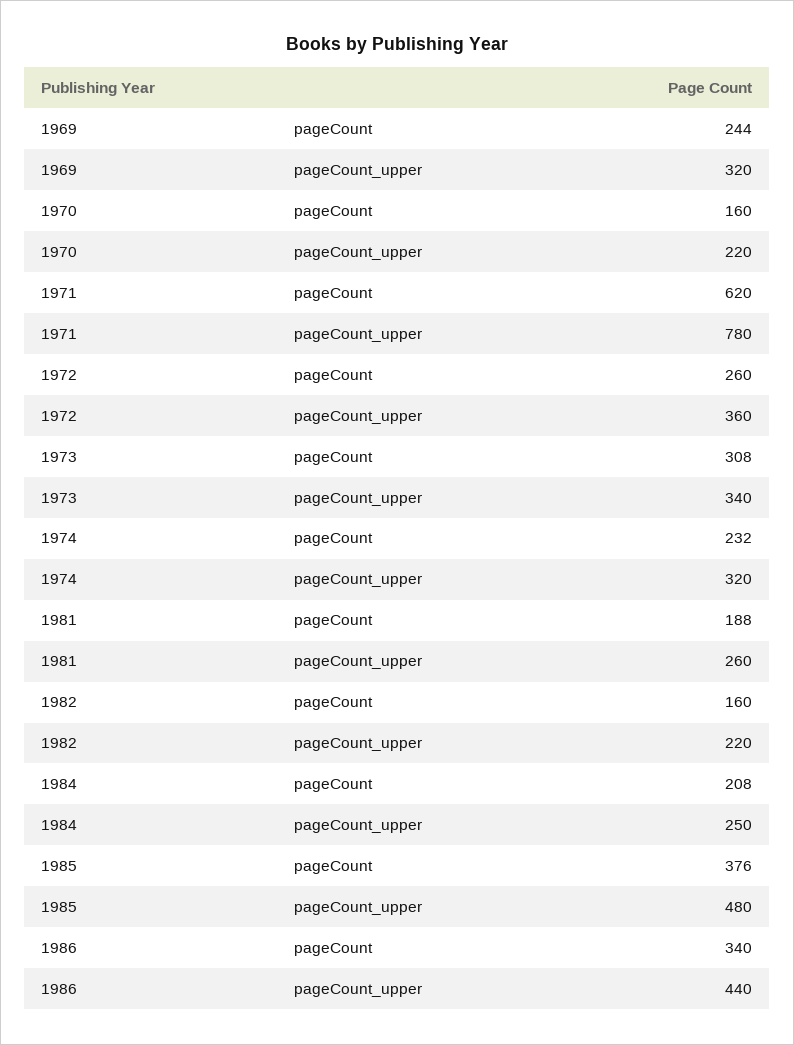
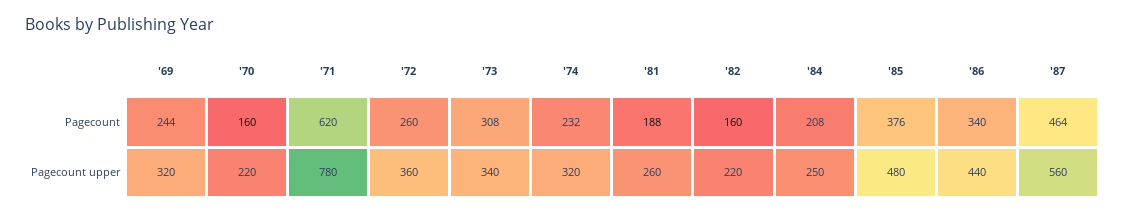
  {
    "1969": {
      "pageCount": 244,
      "pageCount_upper": 320
    },
    "1970": {
      "pageCount": 160,
      "pageCount_upper": 220
    },
    "1971": {
      "pageCount": 620,
      "pageCount_upper": 780
    },
    "1972": {
      "pageCount": 260,
      "pageCount_upper": 360
    },
    "1973": {
      "pageCount": 308,
      "pageCount_upper": 340
    },
    "1974": {
      "pageCount": 232,
      "pageCount_upper": 320
    },
    "1981": {
      "pageCount": 188,
      "pageCount_upper": 260
    },
    "1982": {
      "pageCount": 160,
      "pageCount_upper": 220
    },
    "1984": {
      "pageCount": 208,
      "pageCount_upper": 250
    },
    "1985": {
      "pageCount": 376,
      "pageCount_upper": 480
    },
    "1986": {
      "pageCount": 340,
      "pageCount_upper": 440
-   }
+   },
+   "'87": {
+     "pageCount": 464,
+     "pageCount_upper": 560
+   }
  }

